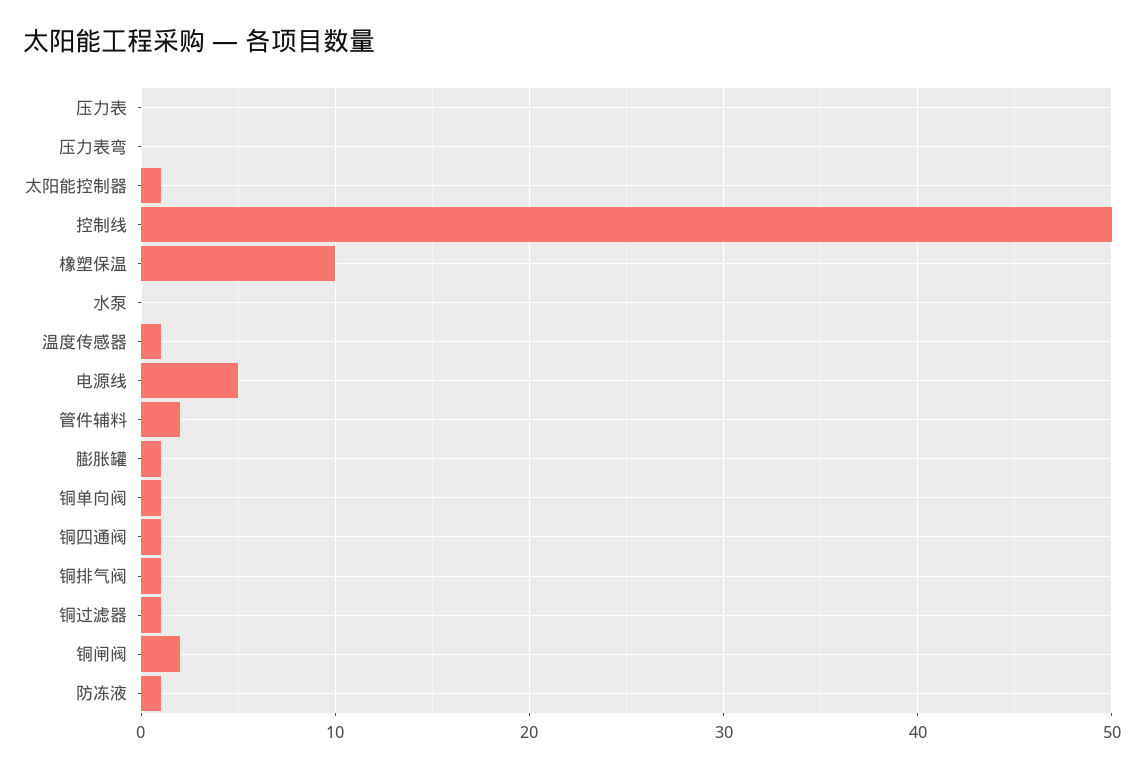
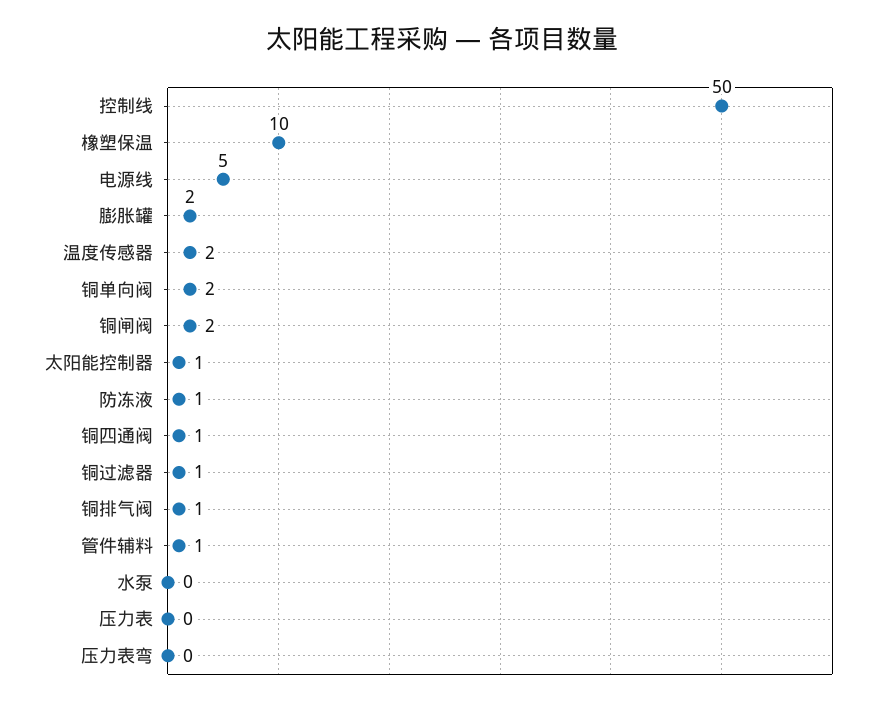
  {
    "压力表": 0,
    "压力表弯": 0,
    "太阳能控制器": 1,
    "控制线": 50,
    "橡塑保温": 10,
    "水泵": 0,
-   "温度传感器": 1,
+   "温度传感器": 2,
    "电源线": 5,
-   "管件辅料": 2,
+   "管件辅料": 1,
-   "膨胀罐": 1,
+   "膨胀罐": 2,
-   "铜单向阀": 1,
+   "铜单向阀": 2,
    "铜四通阀": 1,
    "铜排气阀": 1,
    "铜过滤器": 1,
    "铜闸阀": 2,
    "防冻液": 1
  }

